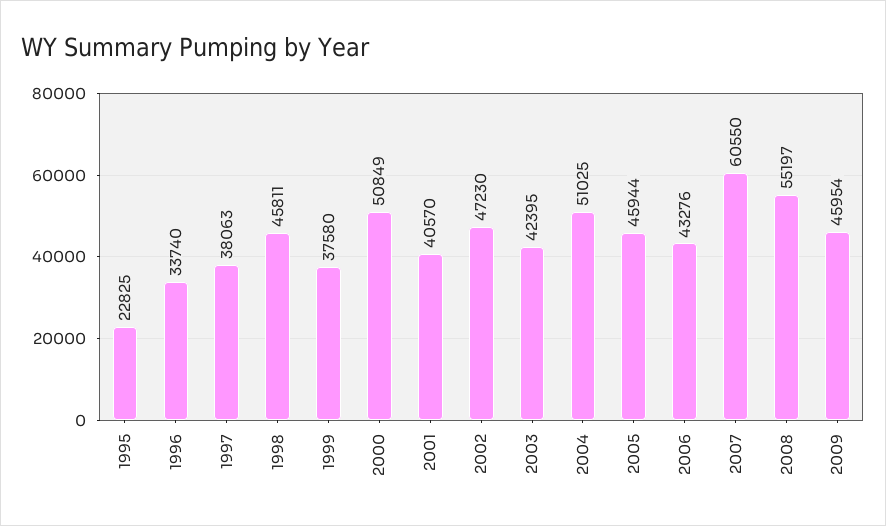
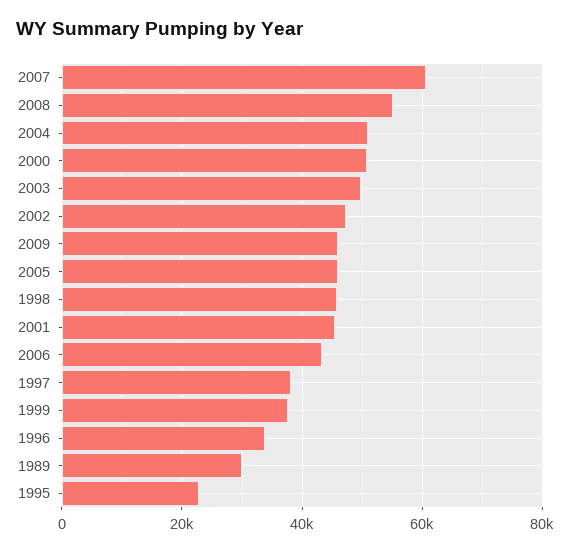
  {
    "1995": 22825,
    "1996": 33740,
    "1997": 38063,
    "1998": 45811,
    "1999": 37580,
    "2000": 50849,
-   "2001": 40570,
+   "2001": 46000,
    "2002": 47230,
-   "2003": 42395,
+   "2003": 50000,
    "2004": 51025,
    "2005": 45944,
    "2006": 43276,
    "2007": 60550,
    "2008": 55197,
-   "2009": 45954
+   "2009": 45954,
+   "1989": 30000
  }

